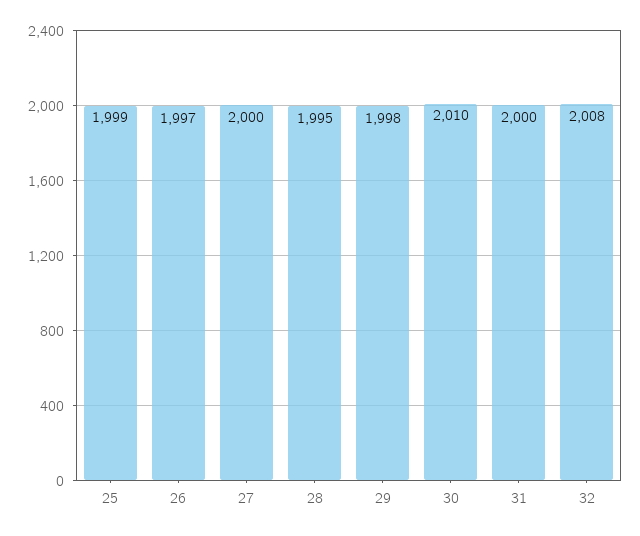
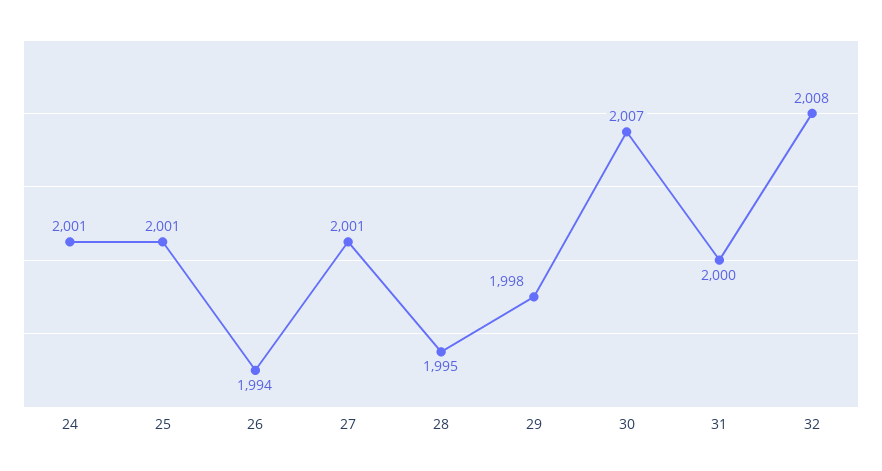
  {
-   "25": 1999,
+   "25": 2001,
-   "26": 1997,
+   "26": 1994,
-   "27": 2000,
+   "27": 2001,
    "28": 1995,
    "29": 1998,
-   "30": 2010,
+   "30": 2007,
    "31": 2000,
-   "32": 2008
+   "32": 2008,
+   "24": 2001
  }

